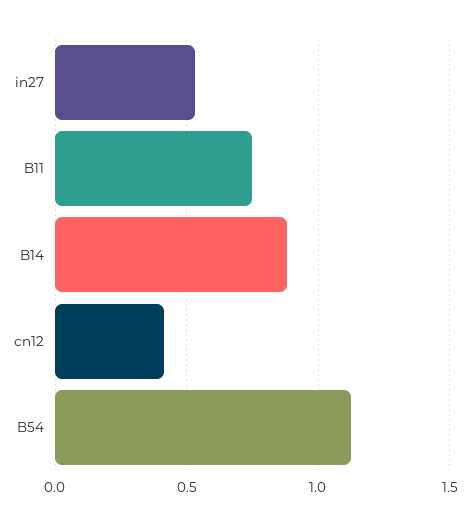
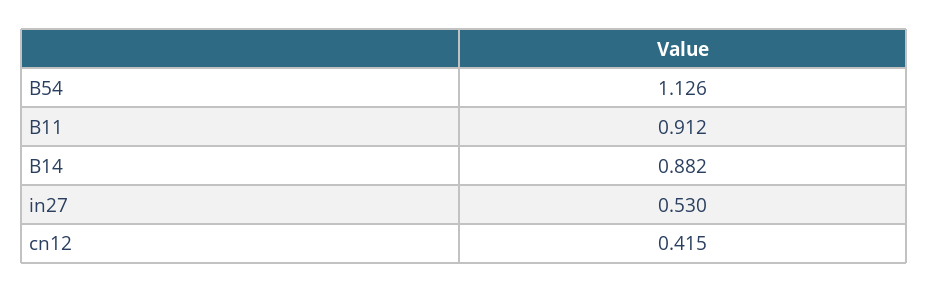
  {
    "in27": 0.53,
-   "B11": 0.75,
+   "B11": 0.912,
    "B14": 0.882,
    "cn12": 0.415,
    "B54": 1.126
  }

